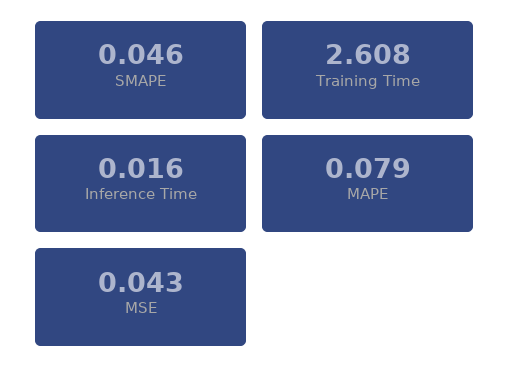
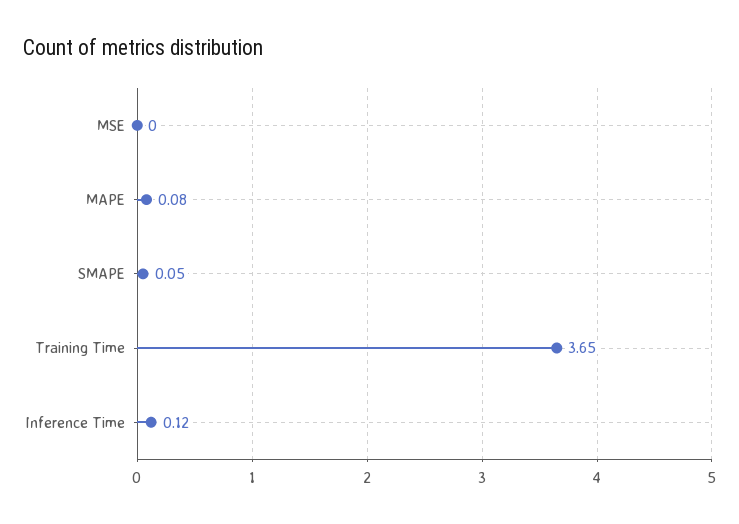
  {
    "SMAPE": 0.046,
-   "Training Time": 2.608,
+   "Training Time": 3.65,
-   "Inference Time": 0.016,
+   "Inference Time": 0.12,
    "MAPE": 0.079,
-   "MSE": 0.043
+   "MSE": 0
  }

